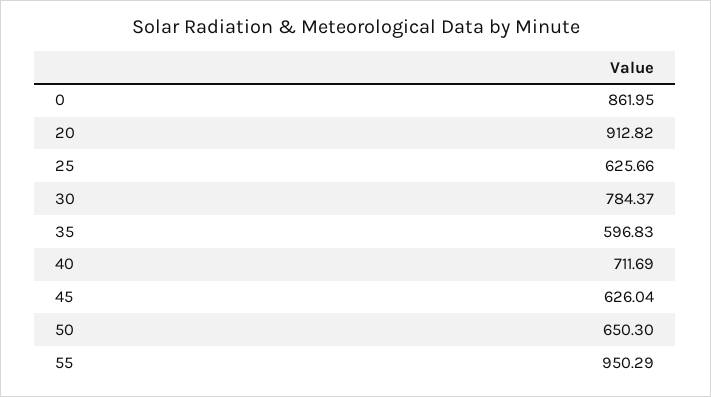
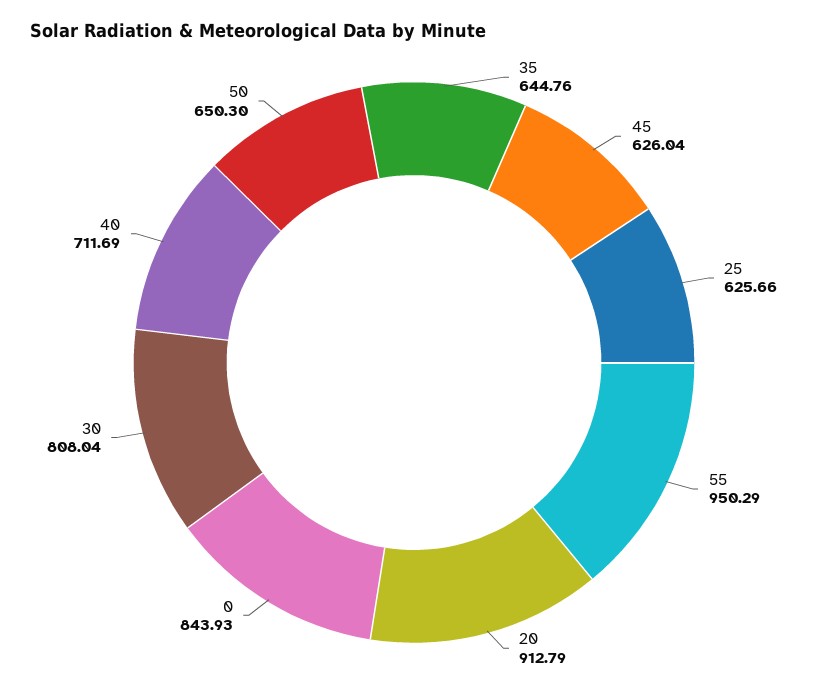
  {
-   "0": 861.95,
+   "0": 843.93,
-   "20": 912.82,
+   "20": 912.79,
    "25": 625.66,
-   "30": 784.37,
+   "30": 808.04,
-   "35": 596.83,
+   "35": 644.76,
    "40": 711.69,
    "45": 626.04,
    "50": 650.3,
    "55": 950.29
  }

